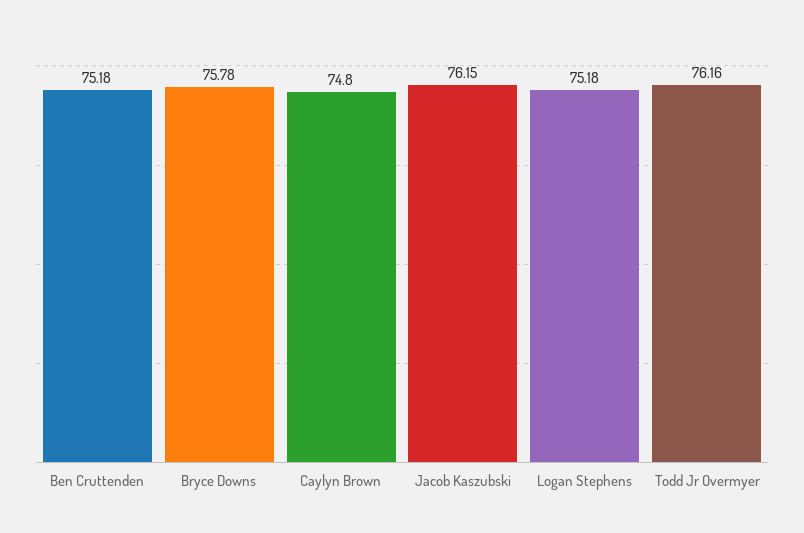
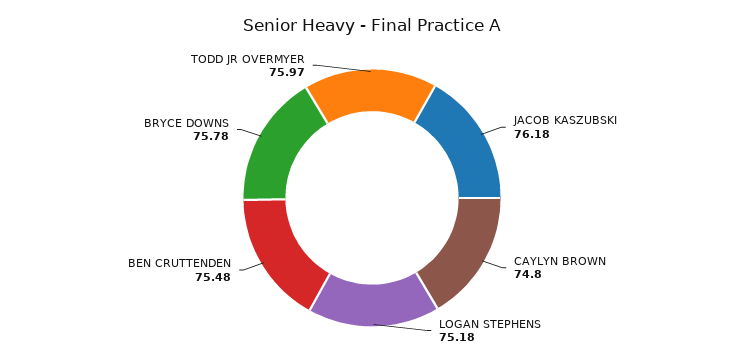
  {
-   "Ben Cruttenden": 75.18,
+   "Ben Cruttenden": 75.48,
    "Bryce Downs": 75.78,
    "Caylyn Brown": 74.8,
-   "Jacob Kaszubski": 76.15,
+   "Jacob Kaszubski": 76.18,
    "Logan Stephens": 75.18,
-   "Todd Jr Overmyer": 76.16
+   "Todd Jr Overmyer": 75.97
  }

